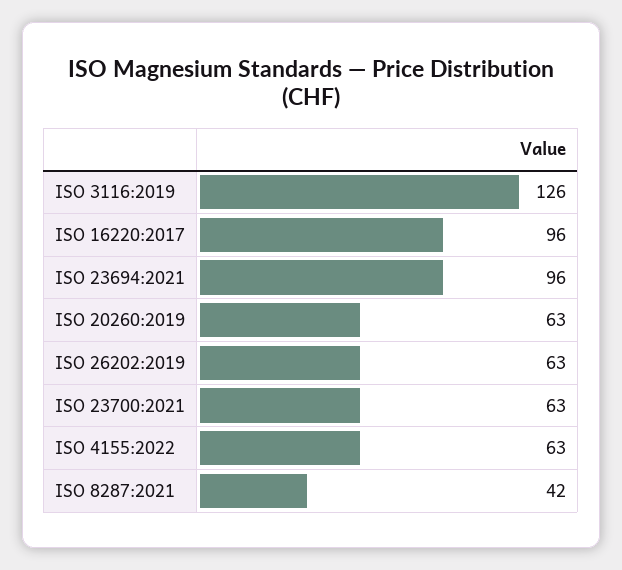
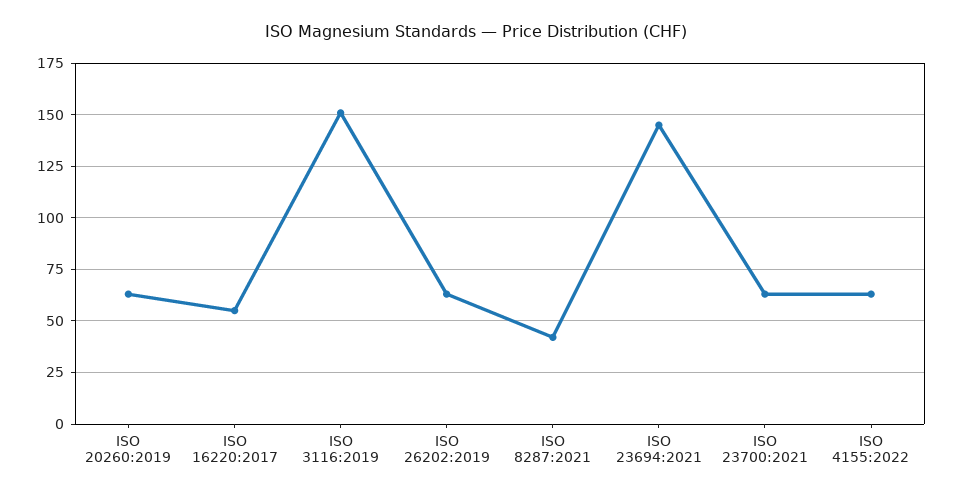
  {
-   "ISO 3116:2019": 126,
+   "ISO 3116:2019": 150,
-   "ISO 16220:2017": 96,
+   "ISO 16220:2017": 55,
-   "ISO 23694:2021": 96,
+   "ISO 23694:2021": 145,
    "ISO 20260:2019": 63,
    "ISO 26202:2019": 63,
    "ISO 23700:2021": 63,
    "ISO 4155:2022": 63,
    "ISO 8287:2021": 42
  }

